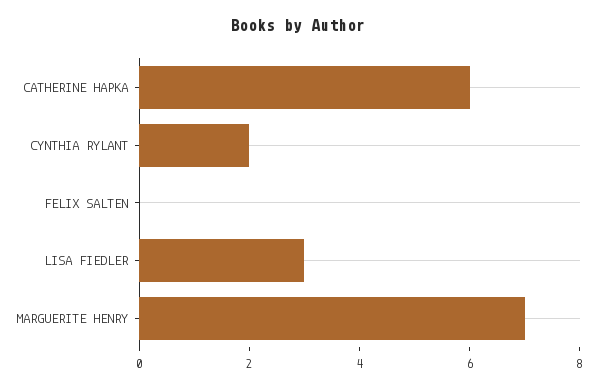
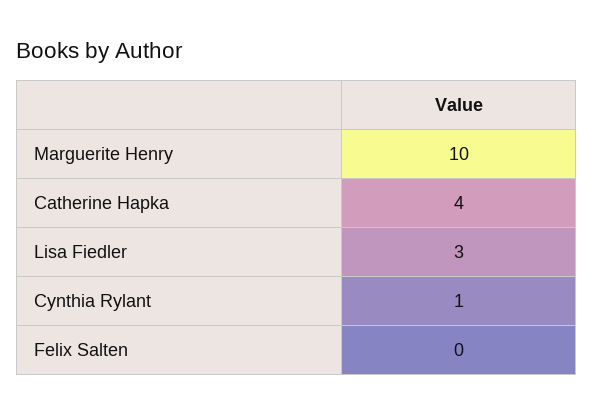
  {
-   "CATHERINE HAPKA": 6,
+   "CATHERINE HAPKA": 4,
-   "CYNTHIA RYLANT": 2,
+   "CYNTHIA RYLANT": 1,
    "FELIX SALTEN": 0,
    "LISA FIEDLER": 3,
-   "MARGUERITE HENRY": 7
+   "MARGUERITE HENRY": 10
  }

